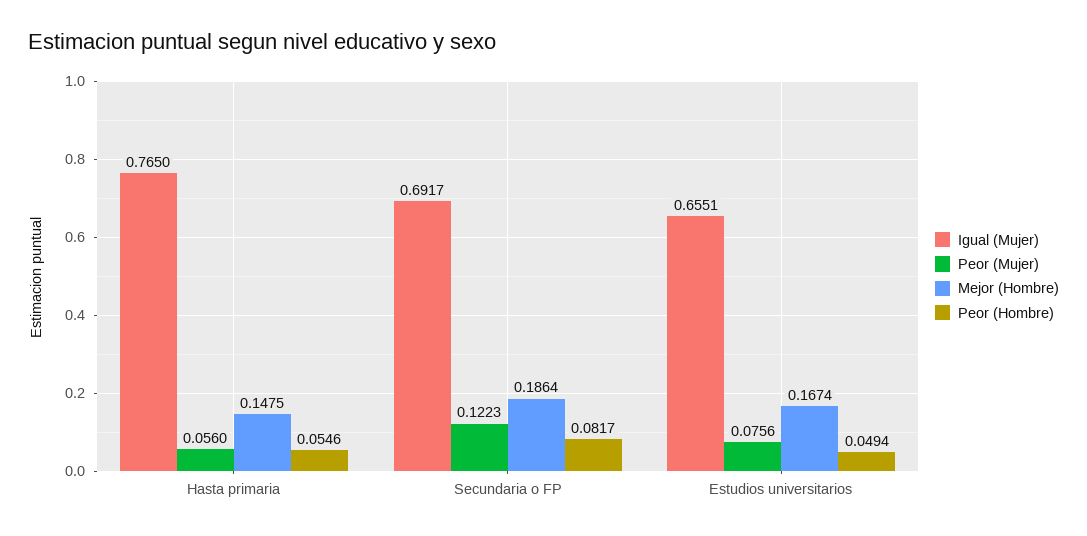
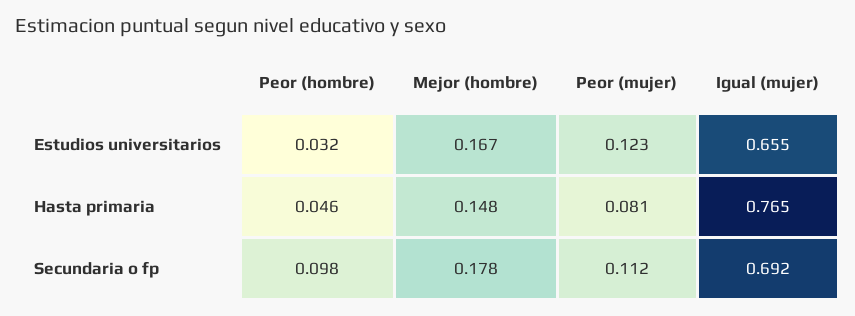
  {
    "Igual (Mujer)": {
      "Hasta primaria": 0.765,
      "Secundaria o FP": 0.6917,
      "Estudios universitarios": 0.6551
    },
    "Peor (Mujer)": {
-     "Hasta primaria": 0.056,
+     "Hasta primaria": 0.081,
-     "Secundaria o FP": 0.1223,
+     "Secundaria o FP": 0.112,
-     "Estudios universitarios": 0.0756
+     "Estudios universitarios": 0.123
    },
    "Mejor (Hombre)": {
      "Hasta primaria": 0.1475,
-     "Secundaria o FP": 0.1864,
+     "Secundaria o FP": 0.178,
      "Estudios universitarios": 0.1674
    },
    "Peor (Hombre)": {
-     "Hasta primaria": 0.0546,
+     "Hasta primaria": 0.046,
-     "Secundaria o FP": 0.0817,
+     "Secundaria o FP": 0.098,
-     "Estudios universitarios": 0.0494
+     "Estudios universitarios": 0.032
    }
  }

